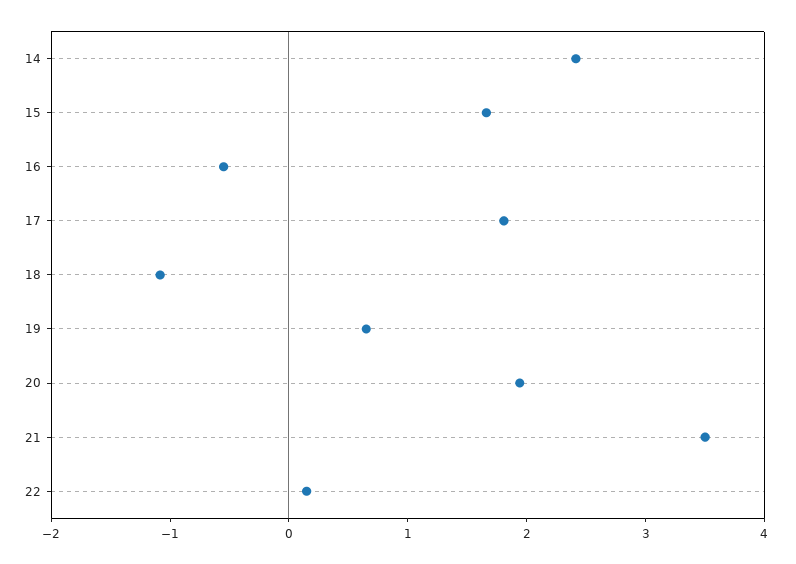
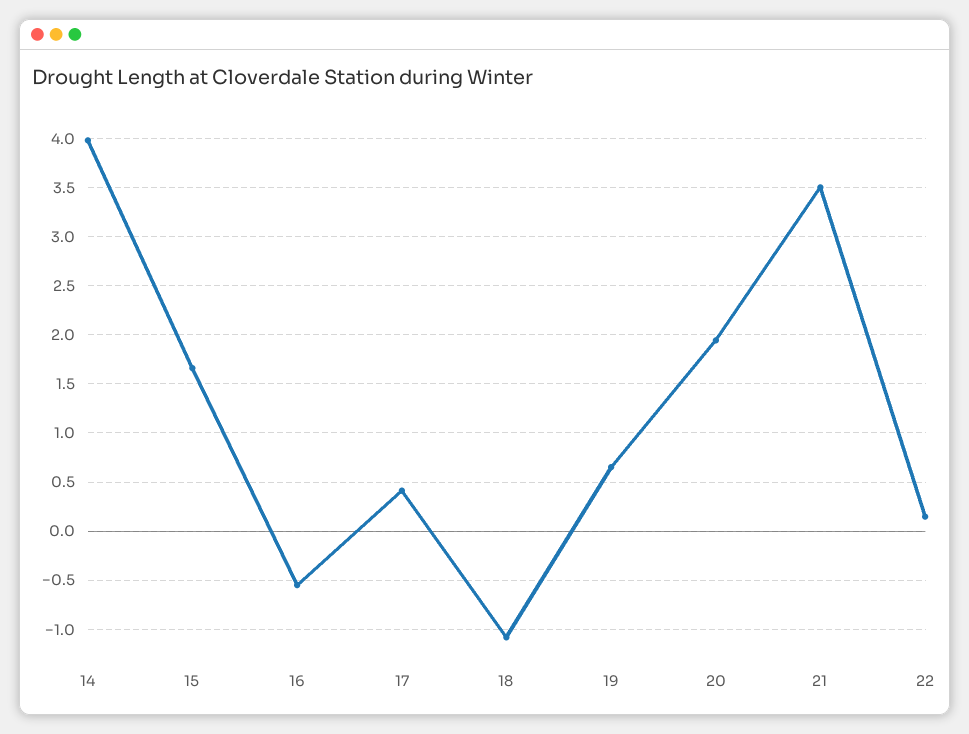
  {
-   "14": 2.4,
+   "14": 4,
    "15": 1.7,
    "16": -0.5,
-   "17": 1.8,
+   "17": 0.4,
    "18": -1.1,
    "19": 0.7,
    "20": 1.9,
    "21": 3.5,
    "22": 0.1
  }

